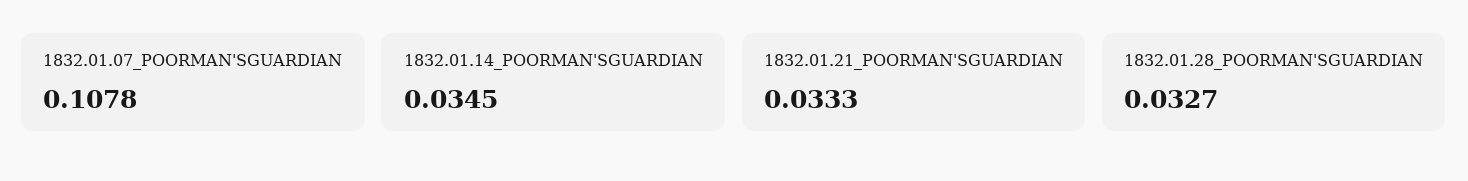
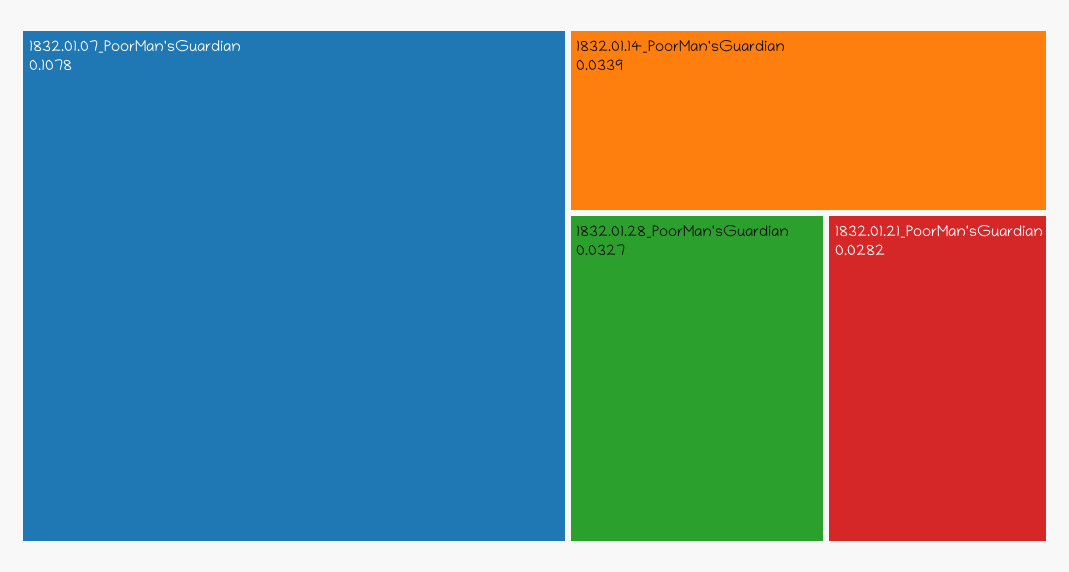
  {
    "1832.01.07_POORMAN'SGUARDIAN": 0.1078,
-   "1832.01.14_POORMAN'SGUARDIAN": 0.0345,
+   "1832.01.14_POORMAN'SGUARDIAN": 0.0339,
-   "1832.01.21_POORMAN'SGUARDIAN": 0.0333,
+   "1832.01.21_POORMAN'SGUARDIAN": 0.0282,
    "1832.01.28_POORMAN'SGUARDIAN": 0.0327
  }

